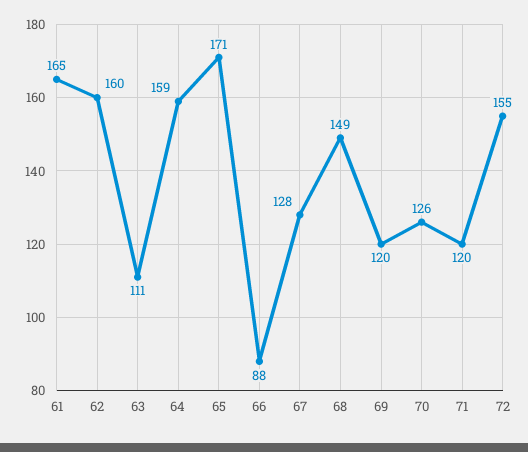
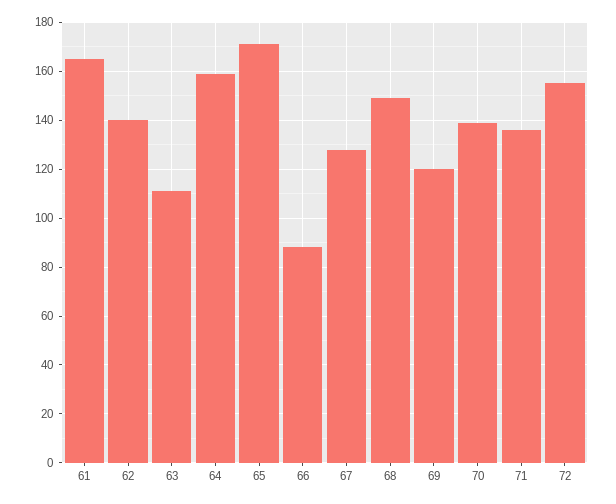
  {
    "61": 165,
-   "62": 160,
+   "62": 140,
    "63": 111,
    "64": 159,
    "65": 171,
    "66": 88,
    "67": 128,
    "68": 149,
    "69": 120,
-   "70": 126,
+   "70": 140,
-   "71": 120,
+   "71": 135,
    "72": 155
  }

